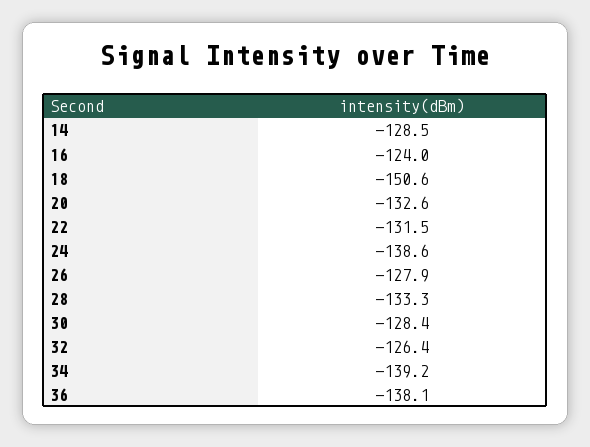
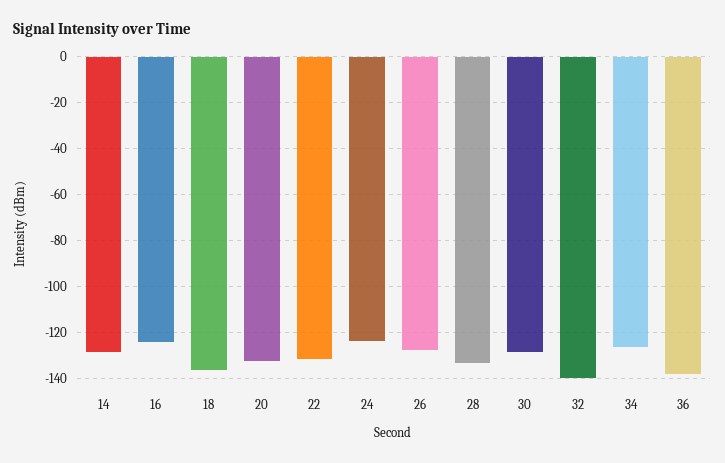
  {
    "14": -128.5,
    "16": -124,
-   "18": -150.6,
+   "18": -135,
    "20": -132.6,
    "22": -131.5,
-   "24": -138.6,
+   "24": -125,
    "26": -127.9,
    "28": -133.3,
    "30": -128.4,
-   "32": -126.4,
+   "32": -140,
-   "34": -139.2,
+   "34": -125,
    "36": -138.1
  }

